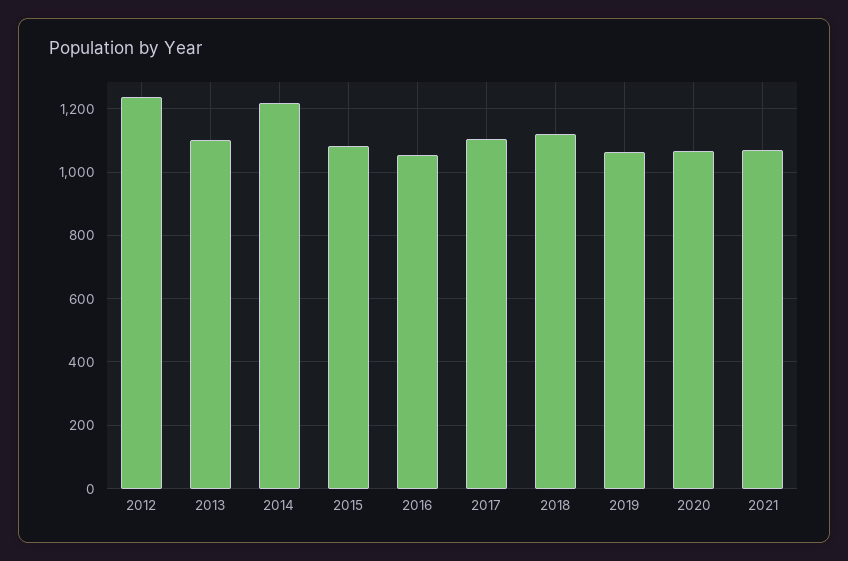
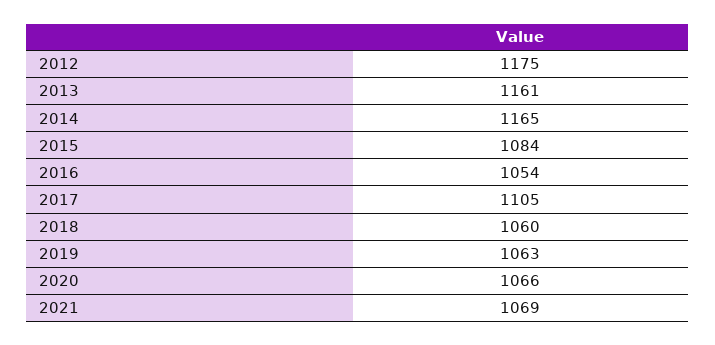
  {
-   "2012": 1240,
+   "2012": 1175,
-   "2013": 1100,
+   "2013": 1161,
-   "2014": 1220,
+   "2014": 1165,
    "2015": 1084,
    "2016": 1054,
    "2017": 1105,
-   "2018": 1120,
+   "2018": 1060,
    "2019": 1063,
    "2020": 1066,
    "2021": 1069
  }

